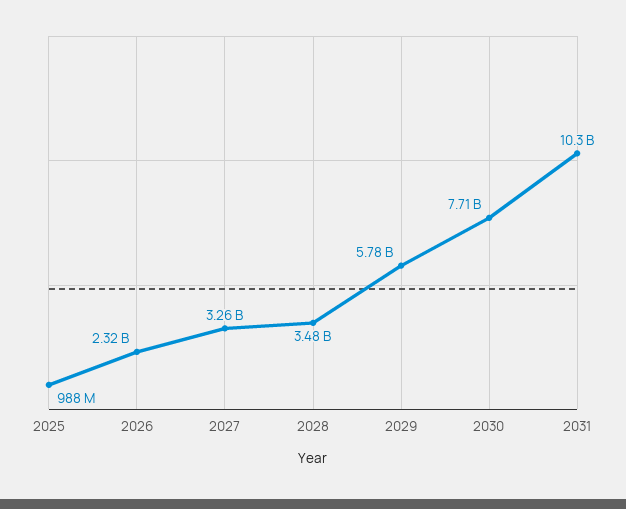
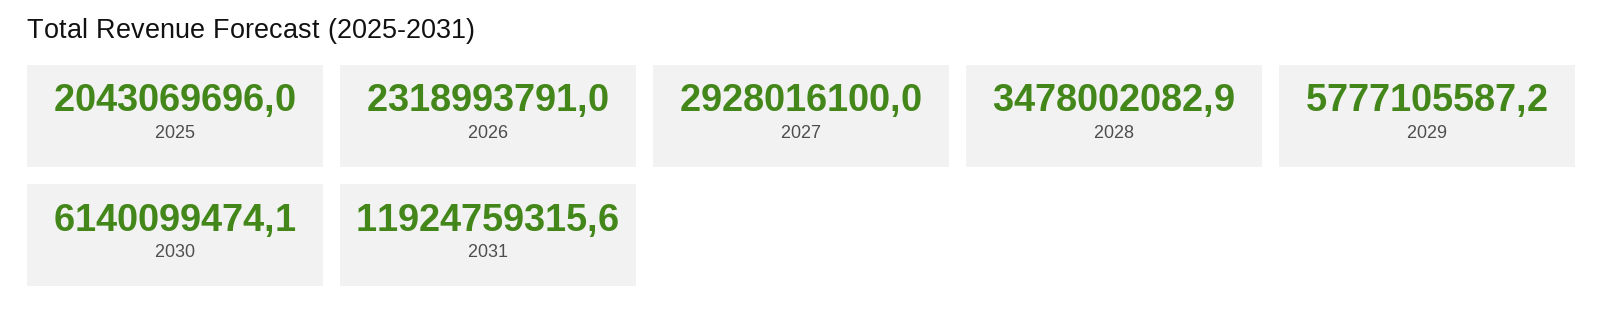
  {
-   "2025": 988000000,
+   "2025": 2043069696,
    "2026": 2318993791,
-   "2027": 3260000000,
+   "2027": 2928016100,
    "2028": 3478002082.9,
    "2029": 5777105587.2,
-   "2030": 7710000000,
+   "2030": 6140099474.1,
-   "2031": 10300000000
+   "2031": 11924759315.6
  }

